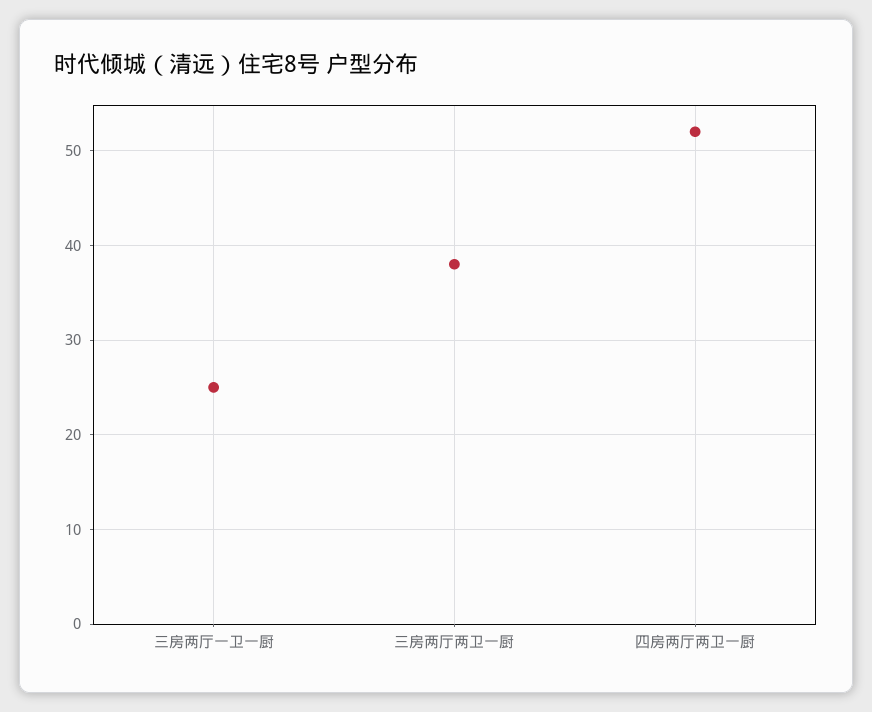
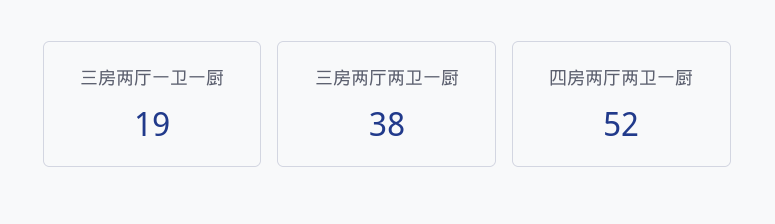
  {
-   "三房两厅一卫一厨": 25,
+   "三房两厅一卫一厨": 19,
    "三房两厅两卫一厨": 38,
    "四房两厅两卫一厨": 52
  }

